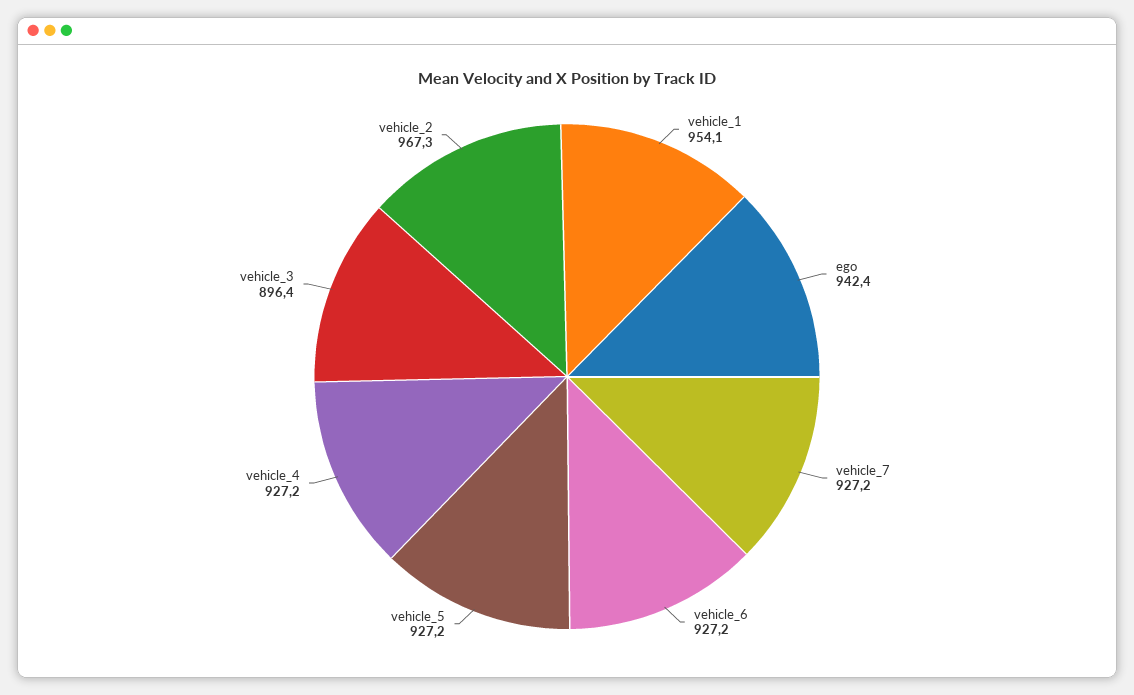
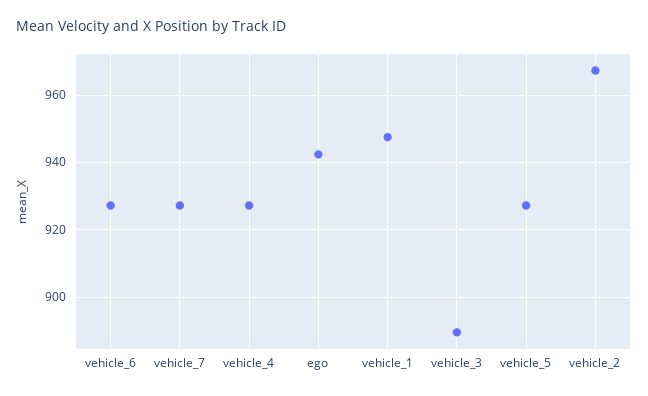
  {
-   "vehicle_1": 954.1,
+   "vehicle_1": 948,
    "ego": 942.4,
    "vehicle_7": 927.2,
    "vehicle_6": 927.2,
    "vehicle_5": 927.2,
    "vehicle_4": 927.2,
-   "vehicle_3": 896.4,
+   "vehicle_3": 890,
    "vehicle_2": 967.3
  }

